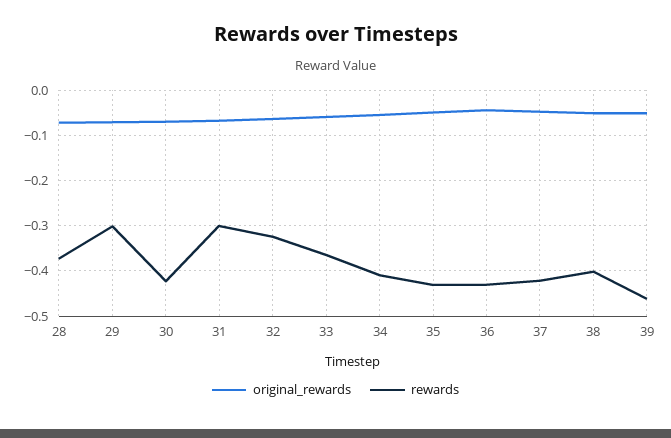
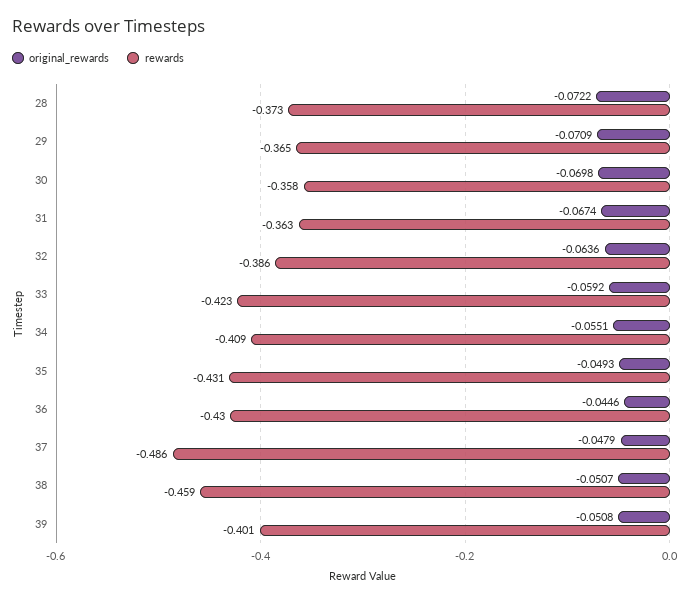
  {
    "original_rewards": {
      "28": -0.0722,
      "29": -0.0709,
      "30": -0.0698,
      "31": -0.0674,
      "32": -0.0636,
      "33": -0.0592,
      "34": -0.0551,
      "35": -0.0493,
      "36": -0.0446,
      "37": -0.0479,
      "38": -0.0507,
      "39": -0.0508
    },
    "rewards": {
      "28": -0.373,
-     "29": -0.3,
+     "29": -0.365,
-     "30": -0.42,
+     "30": -0.358,
-     "31": -0.3,
+     "31": -0.363,
-     "32": -0.32,
+     "32": -0.386,
-     "33": -0.36,
+     "33": -0.423,
      "34": -0.409,
      "35": -0.431,
      "36": -0.43,
-     "37": -0.42,
+     "37": -0.486,
-     "38": -0.4,
+     "38": -0.459,
-     "39": -0.46
+     "39": -0.401
    }
  }

